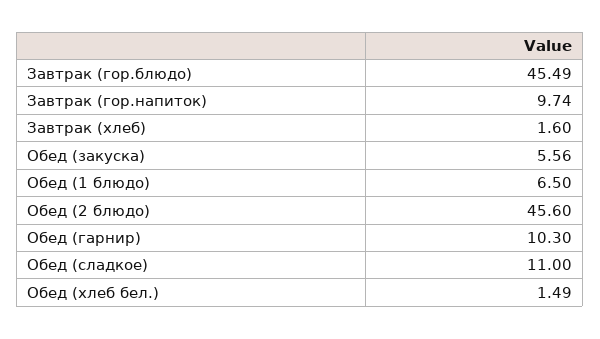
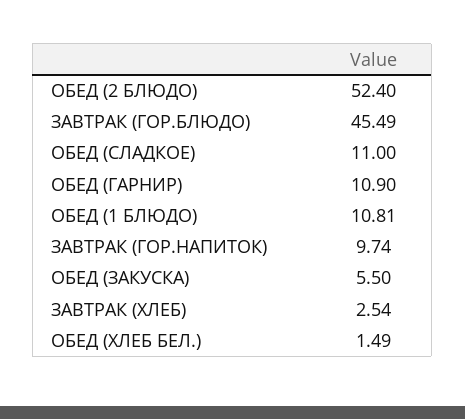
  {
    "Завтрак (гор.блюдо)": 45.49,
    "Завтрак (гор.напиток)": 9.74,
-   "Завтрак (хлеб)": 1.6,
+   "Завтрак (хлеб)": 2.54,
-   "Обед (закуска)": 5.56,
+   "Обед (закуска)": 5.5,
-   "Обед (1 блюдо)": 6.5,
+   "Обед (1 блюдо)": 10.81,
-   "Обед (2 блюдо)": 45.6,
+   "Обед (2 блюдо)": 52.4,
-   "Обед (гарнир)": 10.3,
+   "Обед (гарнир)": 10.9,
    "Обед (сладкое)": 11,
    "Обед (хлеб бел.)": 1.49
  }

